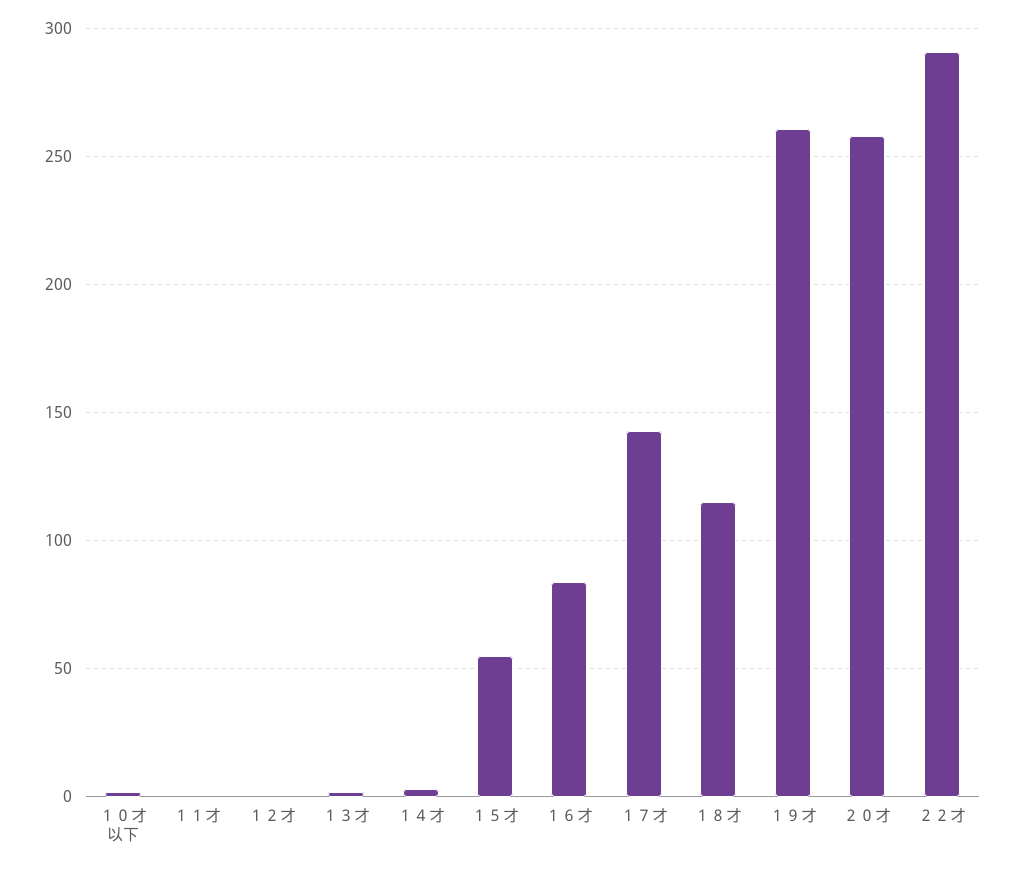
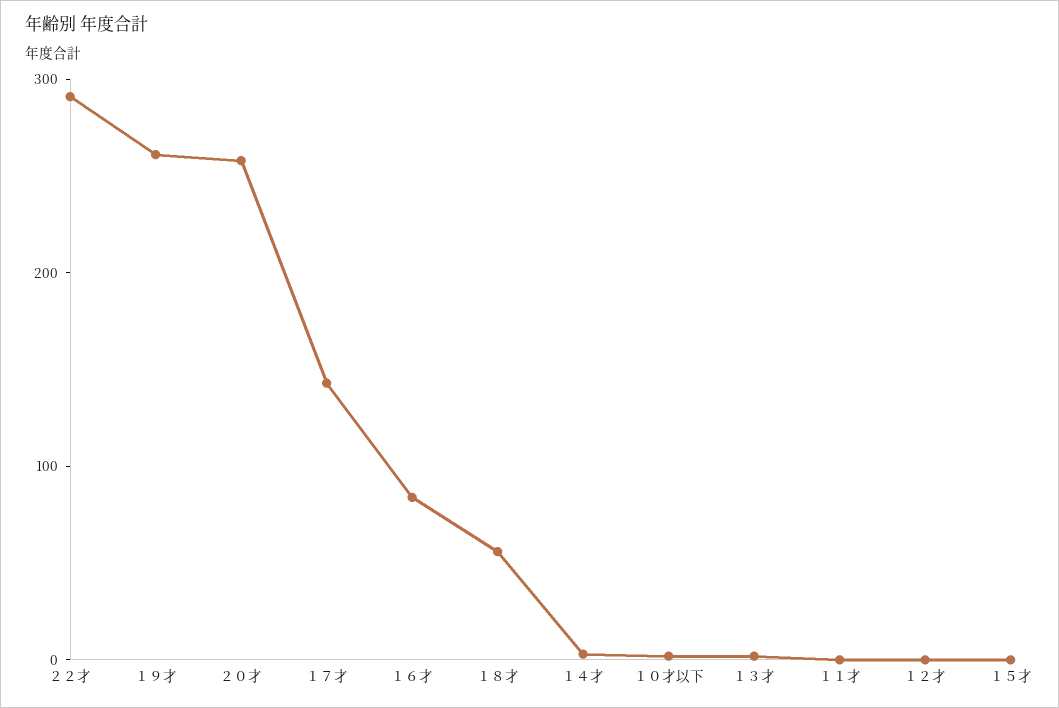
  {
    "１０才以下": 0,
    "１１才": 0,
    "１２才": 0,
    "１３才": 0,
    "１４才": 5,
-   "１５才": 55,
+   "１５才": 0,
    "１６才": 85,
    "１７才": 145,
-   "１８才": 115,
+   "１８才": 60,
    "１９才": 260,
    "２０才": 260,
    "２２才": 290
  }

